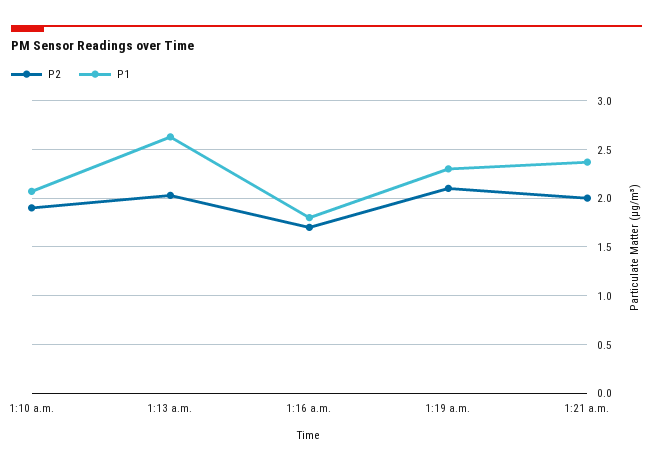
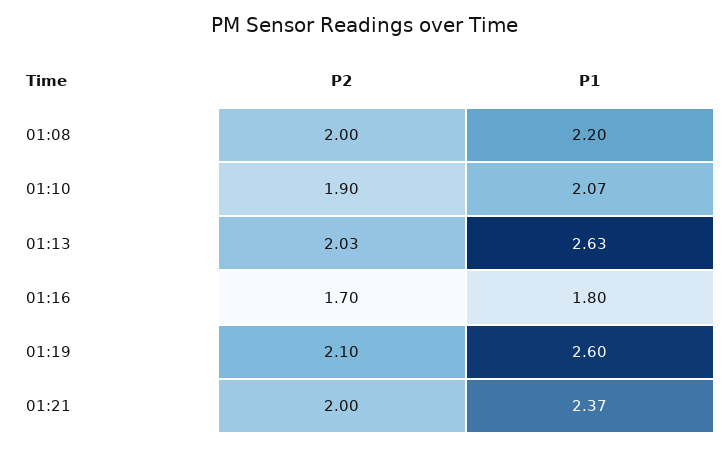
  {
    "P2": {
      "1:10 a.m.": 1.9,
      "1:13 a.m.": 2.03,
      "1:16 a.m.": 1.7,
      "1:19 a.m.": 2.1,
-     "1:21 a.m.": 2
+     "1:21 a.m.": 2,
+     "01:08": 2
    },
    "P1": {
      "1:10 a.m.": 2.07,
      "1:13 a.m.": 2.63,
      "1:16 a.m.": 1.8,
-     "1:19 a.m.": 2.3,
+     "1:19 a.m.": 2.6,
-     "1:21 a.m.": 2.37
+     "1:21 a.m.": 2.37,
+     "01:08": 2.2
    }
  }

